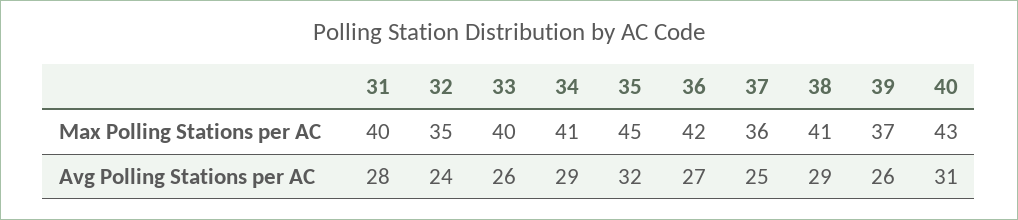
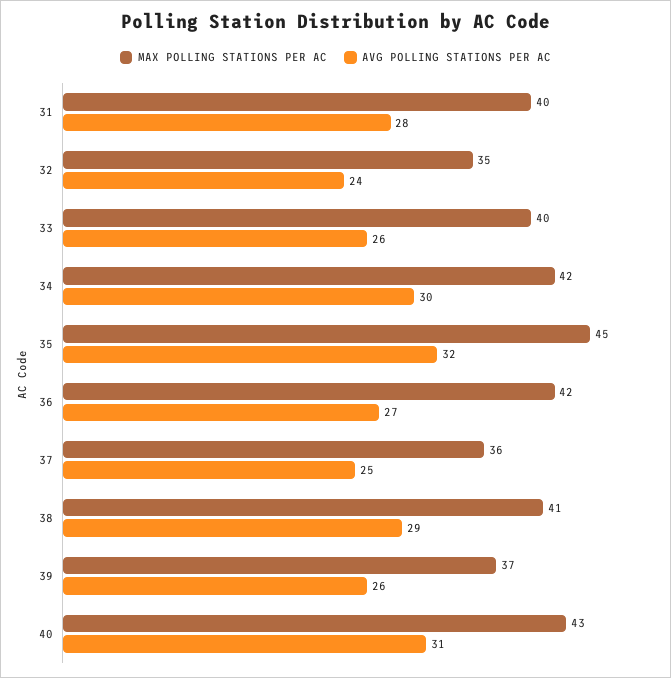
  {
    "Max Polling Stations per AC": {
      "31": 40,
      "32": 35,
      "33": 40,
-     "34": 41,
+     "34": 42,
      "35": 45,
      "36": 42,
      "37": 36,
      "38": 41,
      "39": 37,
      "40": 43
    },
    "Avg Polling Stations per AC": {
      "31": 28,
      "32": 24,
      "33": 26,
-     "34": 29,
+     "34": 30,
      "35": 32,
      "36": 27,
      "37": 25,
      "38": 29,
      "39": 26,
      "40": 31
    }
  }

